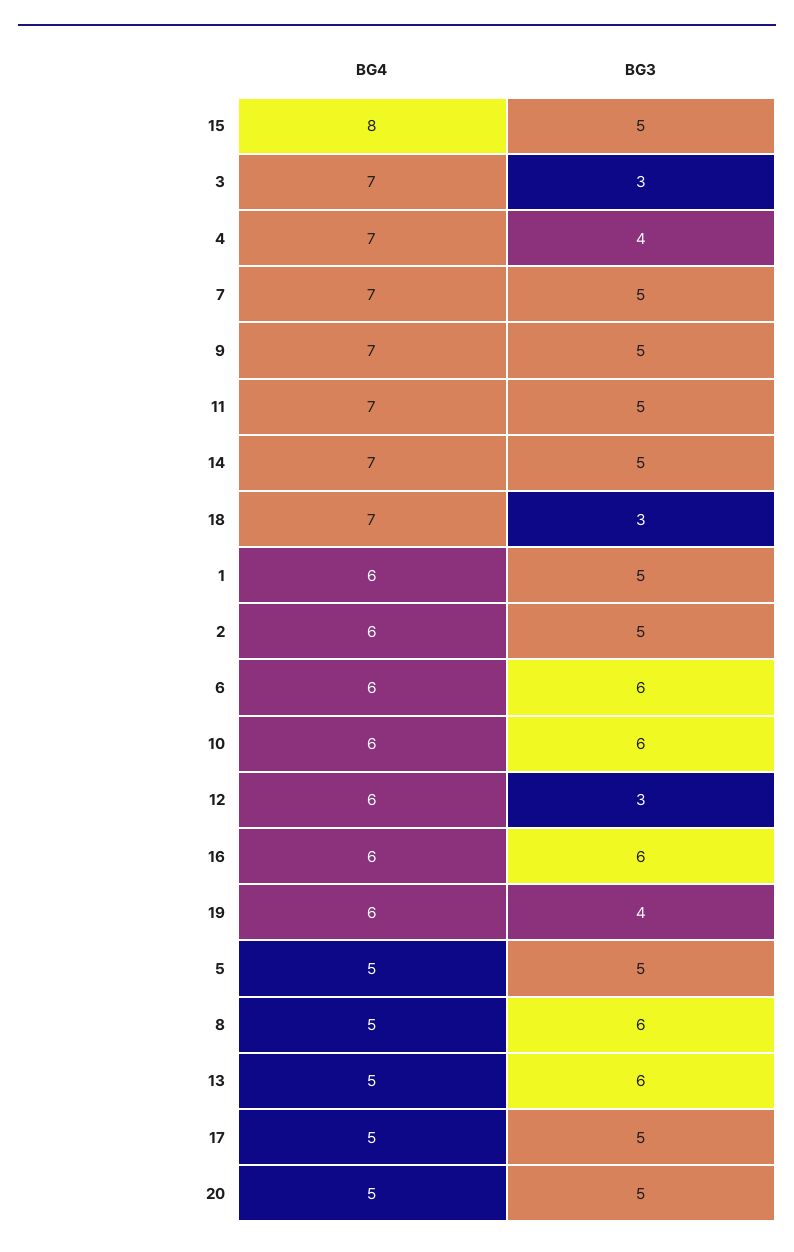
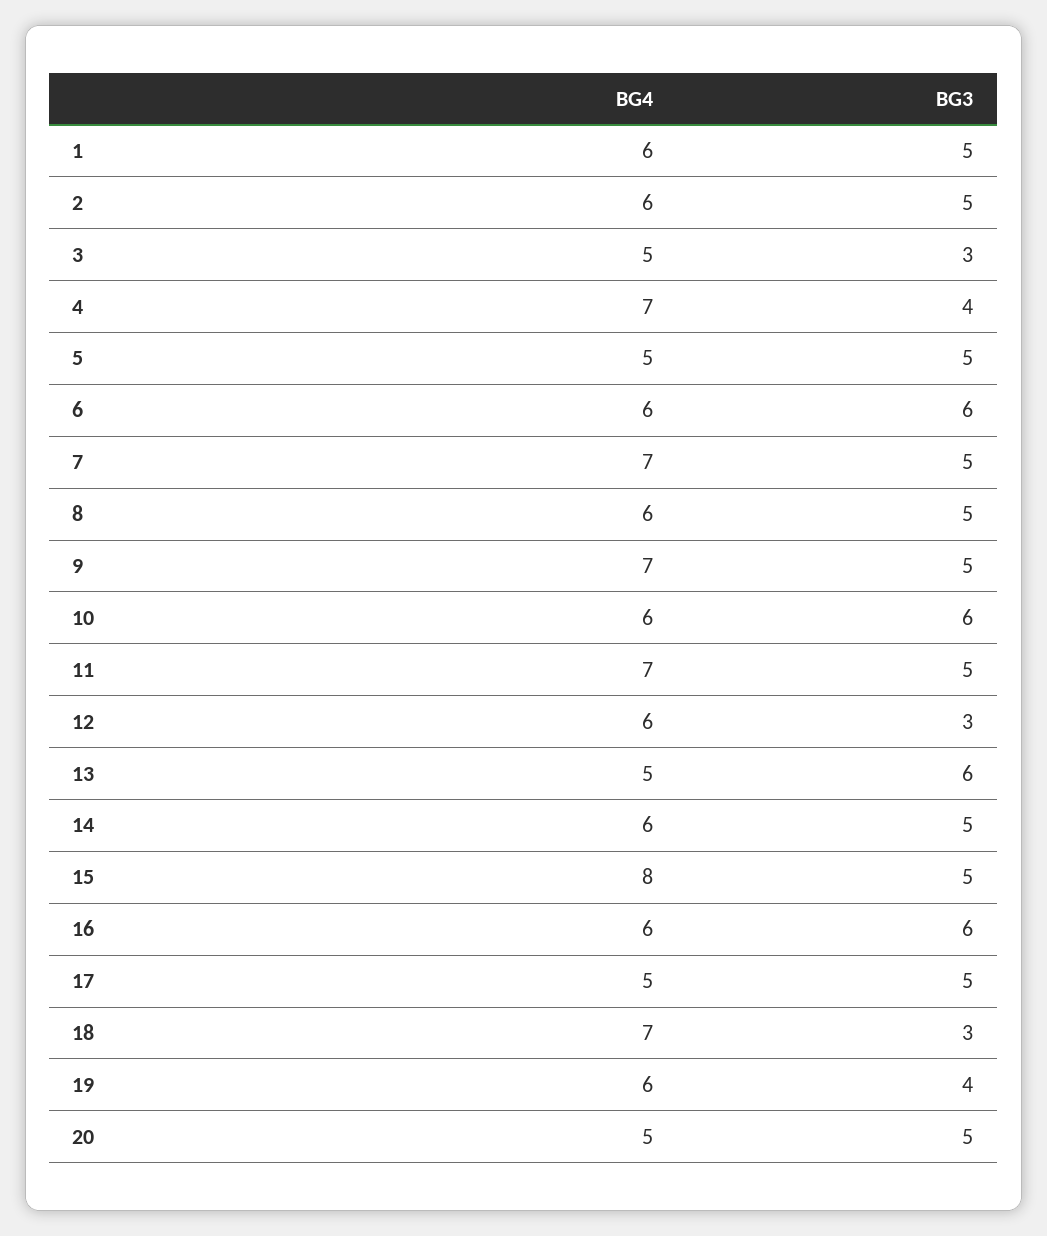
  {
    "BG4": {
      "15": 8,
-     "3": 7,
+     "3": 5,
      "4": 7,
      "7": 7,
      "9": 7,
      "11": 7,
-     "14": 7,
+     "14": 6,
      "18": 7,
      "1": 6,
      "2": 6,
      "6": 6,
      "10": 6,
      "12": 6,
      "16": 6,
      "19": 6,
      "5": 5,
-     "8": 5,
+     "8": 6,
      "13": 5,
      "17": 5,
      "20": 5
    },
    "BG3": {
      "15": 5,
      "3": 3,
      "4": 4,
      "7": 5,
      "9": 5,
      "11": 5,
      "14": 5,
      "18": 3,
      "1": 5,
      "2": 5,
      "6": 6,
      "10": 6,
      "12": 3,
      "16": 6,
      "19": 4,
      "5": 5,
-     "8": 6,
+     "8": 5,
      "13": 6,
      "17": 5,
      "20": 5
    }
  }

